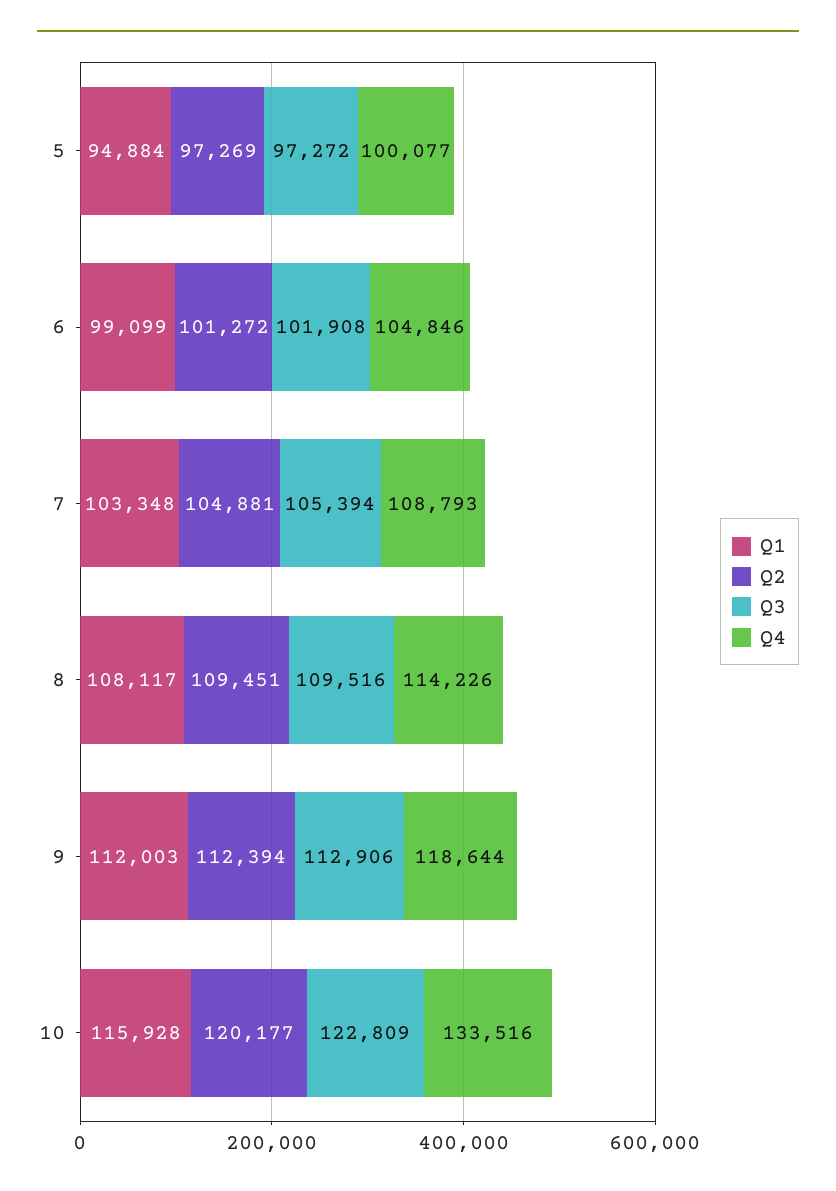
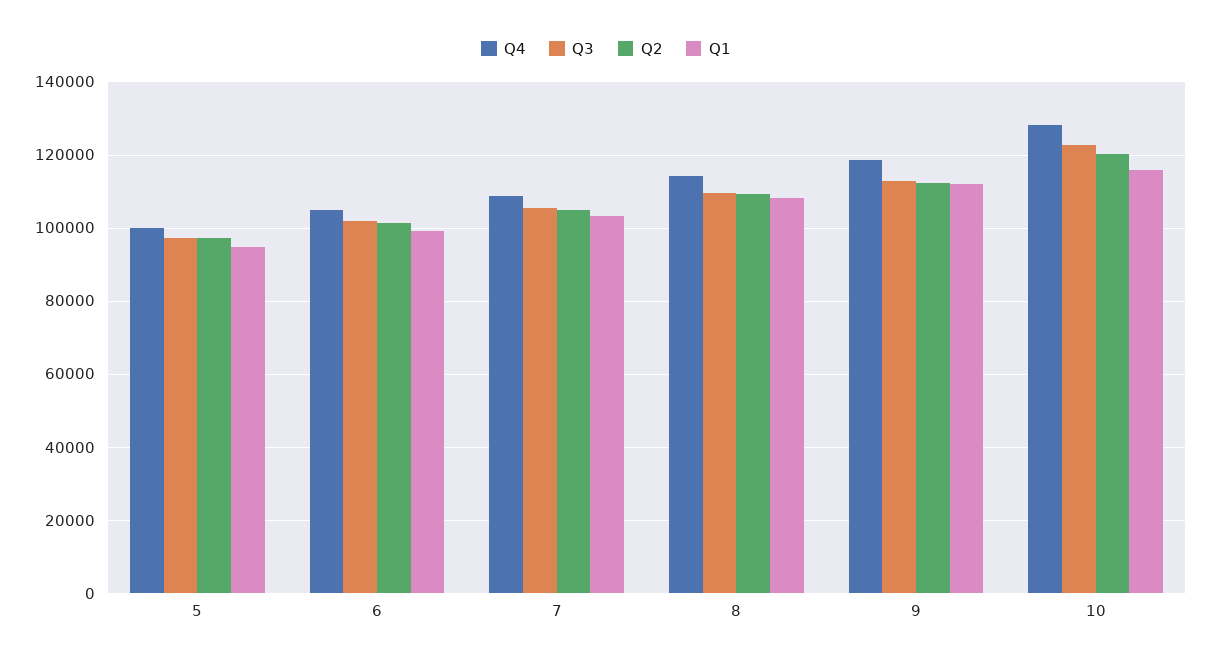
  {
    "Q1": {
      "5": 94884,
      "6": 99099,
      "7": 103348,
      "8": 108117,
      "9": 112003,
      "10": 115928
    },
    "Q2": {
      "5": 97269,
      "6": 101272,
      "7": 104881,
      "8": 109451,
      "9": 112394,
      "10": 120177
    },
    "Q3": {
      "5": 97272,
      "6": 101908,
      "7": 105394,
      "8": 109516,
      "9": 112906,
      "10": 122809
    },
    "Q4": {
      "5": 100077,
      "6": 104846,
      "7": 108793,
      "8": 114226,
      "9": 118644,
-     "10": 133516
+     "10": 128000
    }
  }

